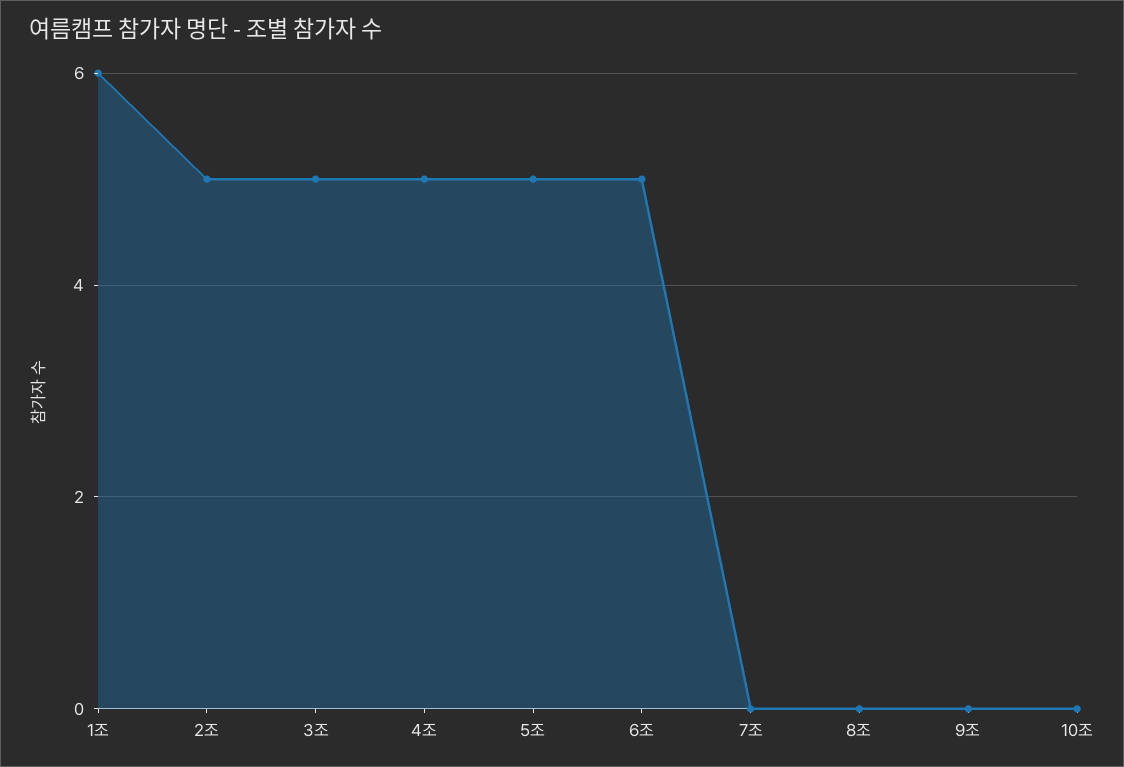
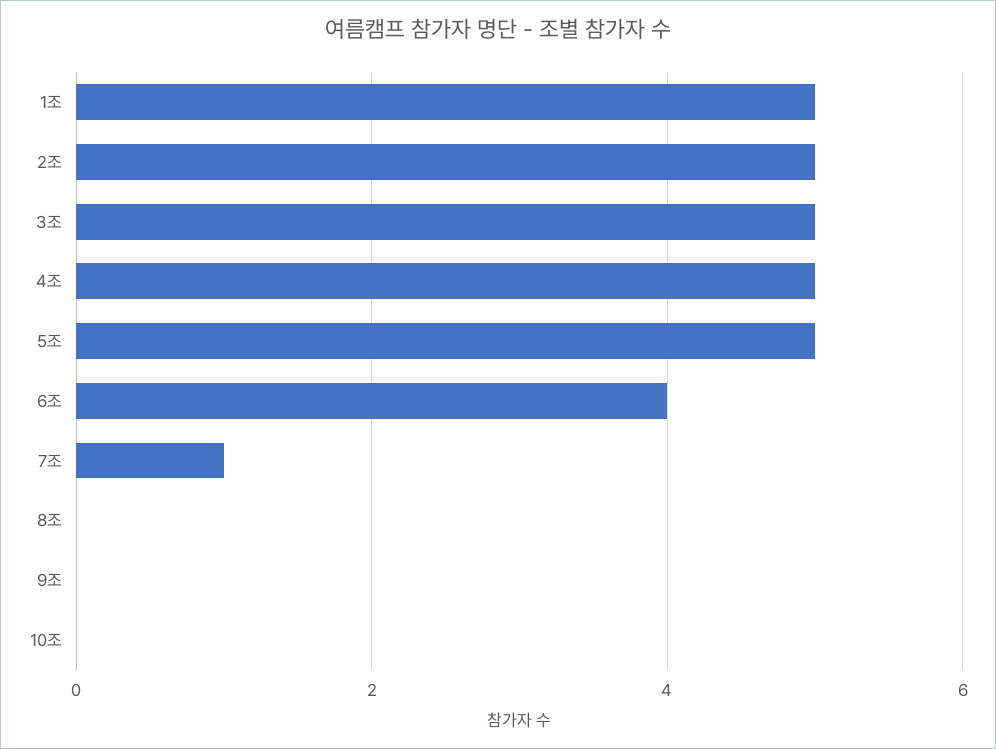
  {
-   "1조": 6,
+   "1조": 5,
    "2조": 5,
    "3조": 5,
    "4조": 5,
    "5조": 5,
-   "6조": 5,
+   "6조": 4,
-   "7조": 0,
+   "7조": 1,
    "8조": 0,
    "9조": 0,
    "10조": 0
  }

